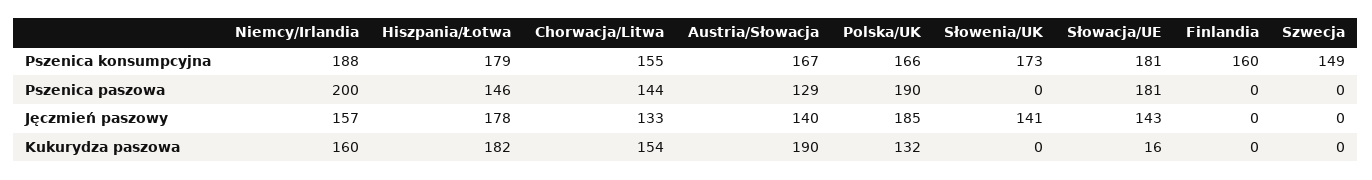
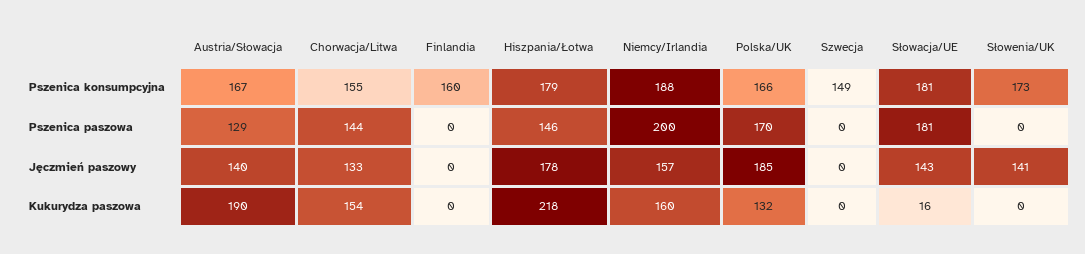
  {
    "Niemcy/Irlandia": {
      "Pszenica konsumpcyjna": 188,
      "Pszenica paszowa": 200,
      "Jęczmień paszowy": 157,
      "Kukurydza paszowa": 160
    },
    "Hiszpania/Łotwa": {
      "Pszenica konsumpcyjna": 179,
      "Pszenica paszowa": 146,
      "Jęczmień paszowy": 178,
-     "Kukurydza paszowa": 182
+     "Kukurydza paszowa": 218
    },
    "Chorwacja/Litwa": {
      "Pszenica konsumpcyjna": 155,
      "Pszenica paszowa": 144,
      "Jęczmień paszowy": 133,
      "Kukurydza paszowa": 154
    },
    "Austria/Słowacja": {
      "Pszenica konsumpcyjna": 167,
      "Pszenica paszowa": 129,
      "Jęczmień paszowy": 140,
      "Kukurydza paszowa": 190
    },
    "Polska/UK": {
      "Pszenica konsumpcyjna": 166,
-     "Pszenica paszowa": 190,
+     "Pszenica paszowa": 170,
      "Jęczmień paszowy": 185,
      "Kukurydza paszowa": 132
    },
    "Słowenia/UK": {
      "Pszenica konsumpcyjna": 173,
      "Pszenica paszowa": 0,
      "Jęczmień paszowy": 141,
      "Kukurydza paszowa": 0
    },
    "Słowacja/UE": {
      "Pszenica konsumpcyjna": 181,
      "Pszenica paszowa": 181,
      "Jęczmień paszowy": 143,
      "Kukurydza paszowa": 16
    },
    "Finlandia": {
      "Pszenica konsumpcyjna": 160,
      "Pszenica paszowa": 0,
      "Jęczmień paszowy": 0,
      "Kukurydza paszowa": 0
    },
    "Szwecja": {
      "Pszenica konsumpcyjna": 149,
      "Pszenica paszowa": 0,
      "Jęczmień paszowy": 0,
      "Kukurydza paszowa": 0
    }
  }

